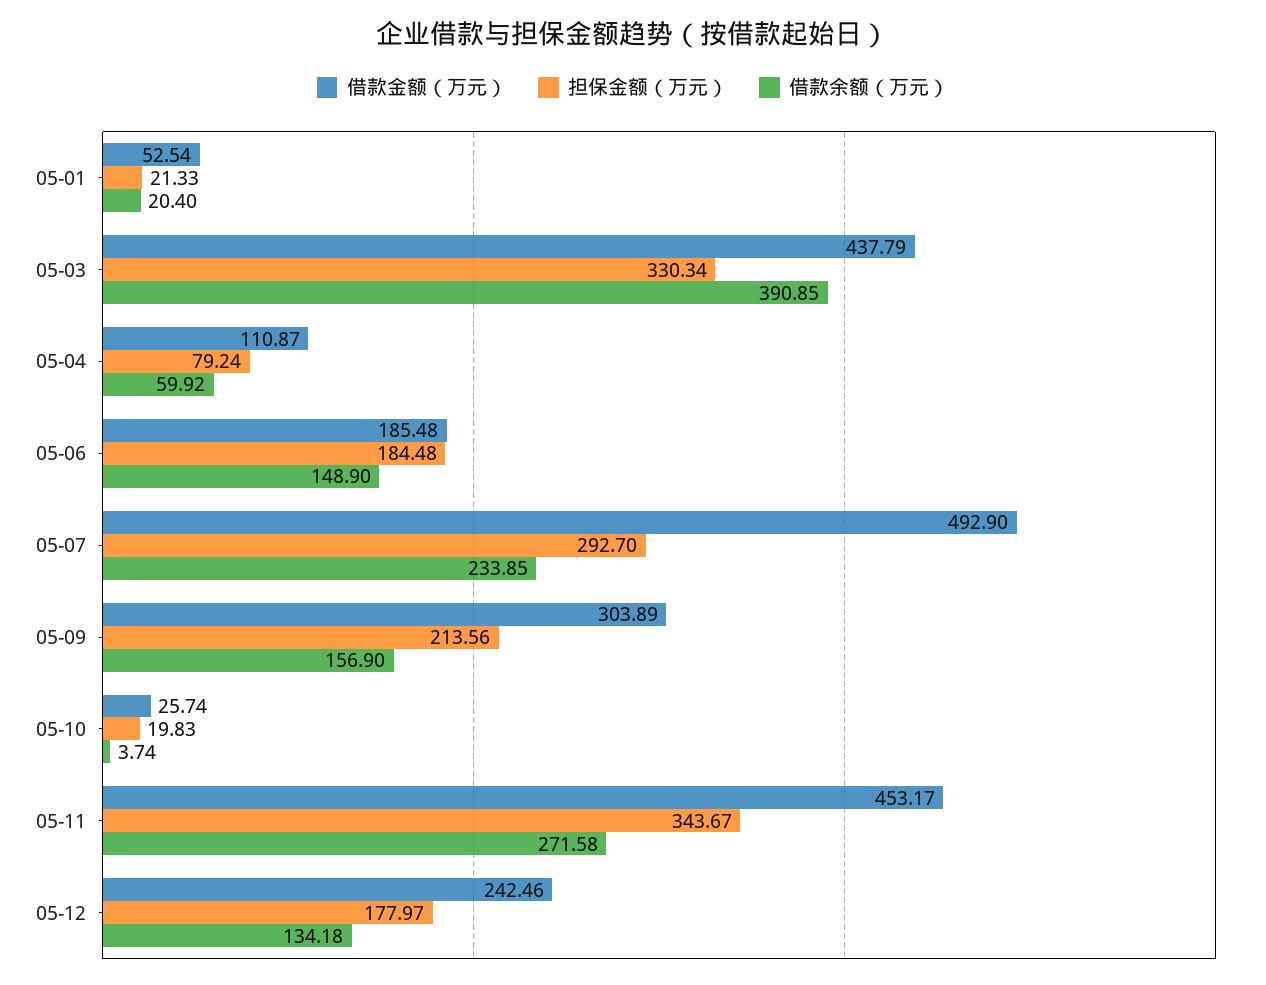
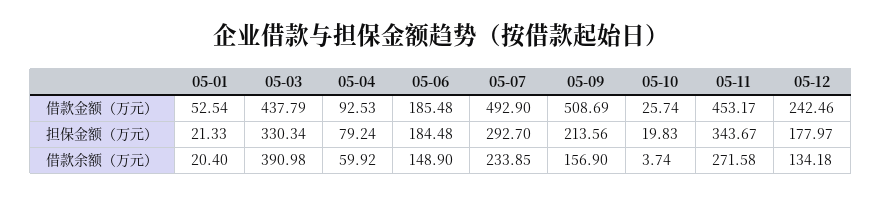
  {
    "借款金额（万元）": {
      "05-01": 52.54,
      "05-03": 437.79,
-     "05-04": 110.87,
+     "05-04": 92.53,
      "05-06": 185.48,
      "05-07": 492.9,
-     "05-09": 303.89,
+     "05-09": 508.69,
      "05-10": 25.74,
      "05-11": 453.17,
      "05-12": 242.46
    },
    "担保金额（万元）": {
      "05-01": 21.33,
      "05-03": 330.34,
      "05-04": 79.24,
      "05-06": 184.48,
      "05-07": 292.7,
      "05-09": 213.56,
      "05-10": 19.83,
      "05-11": 343.67,
      "05-12": 177.97
    },
    "借款余额（万元）": {
      "05-01": 20.4,
-     "05-03": 390.85,
+     "05-03": 390.98,
      "05-04": 59.92,
      "05-06": 148.9,
      "05-07": 233.85,
      "05-09": 156.9,
      "05-10": 3.74,
      "05-11": 271.58,
      "05-12": 134.18
    }
  }

